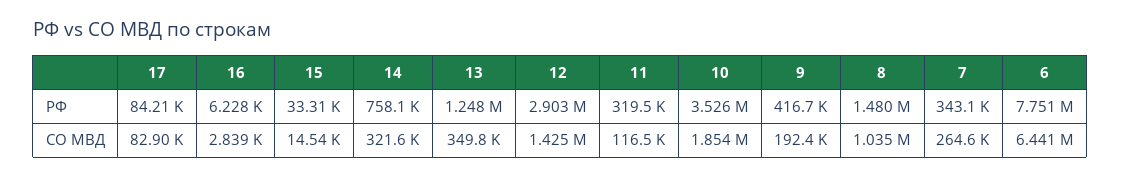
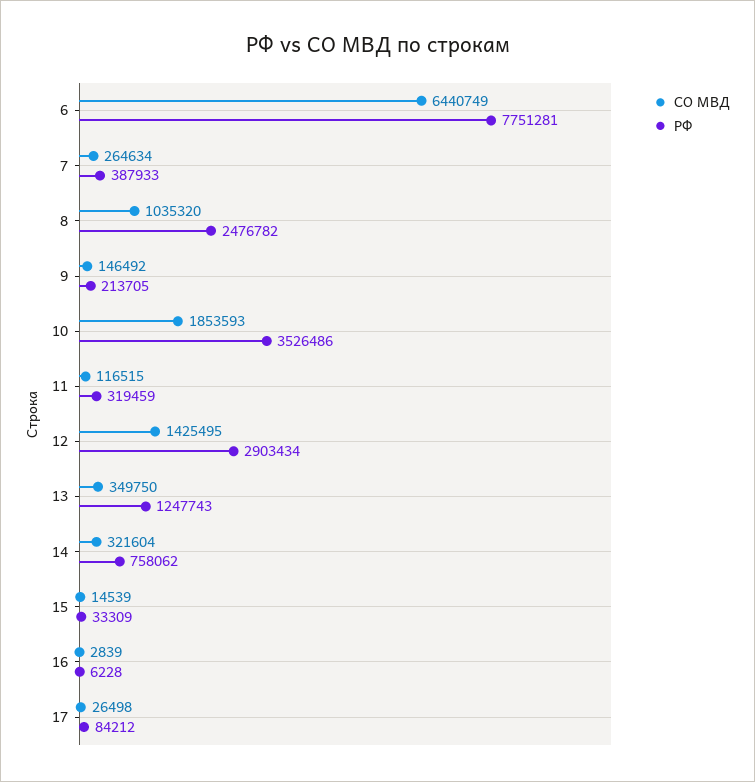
  {
    "РФ": {
      "17": 84212,
      "16": 6228,
      "15": 33309,
      "14": 758062,
      "13": 1247743,
      "12": 2903434,
      "11": 319459,
      "10": 3526486,
-     "9": 416700,
+     "9": 213705,
-     "8": 1480000,
+     "8": 2476782,
-     "7": 343100,
+     "7": 387933,
      "6": 7751281
    },
    "СО МВД": {
-     "17": 82900,
+     "17": 26498,
      "16": 2839,
      "15": 14539,
      "14": 321604,
      "13": 349750,
      "12": 1425495,
      "11": 116515,
      "10": 1853593,
-     "9": 192400,
+     "9": 146492,
      "8": 1035320,
      "7": 264634,
      "6": 6440749
    }
  }

